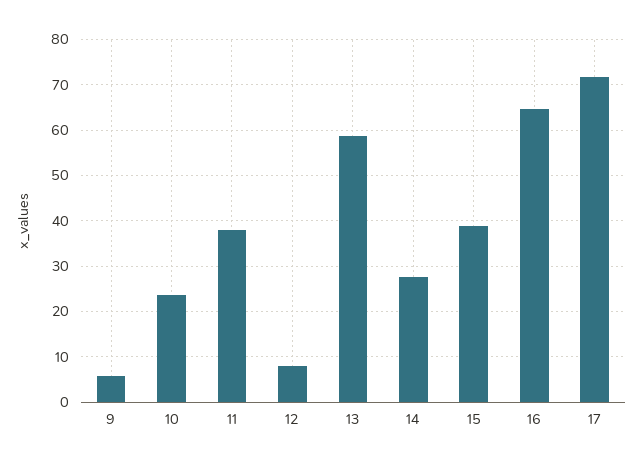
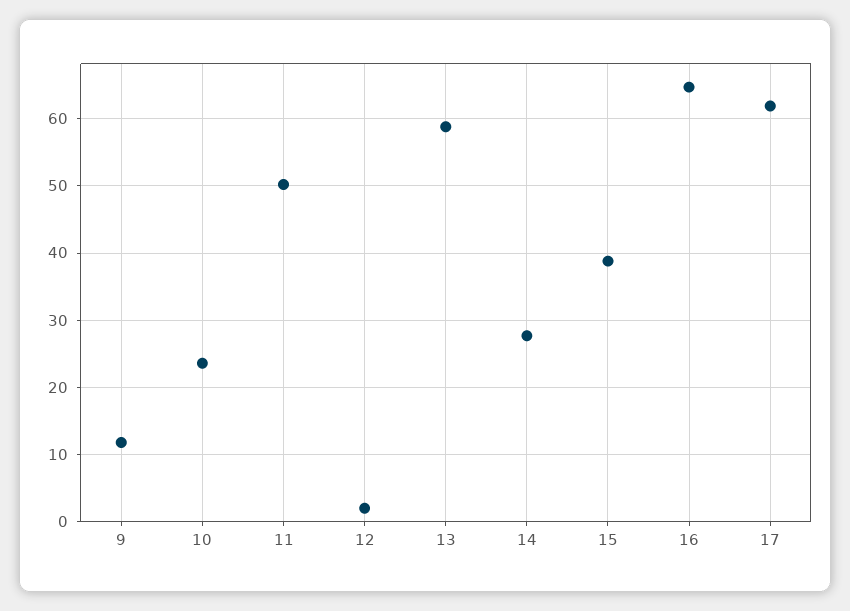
  {
-   "9": 6,
+   "9": 12,
    "10": 24,
-   "11": 38,
+   "11": 50,
-   "12": 8,
+   "12": 2,
    "13": 59,
    "14": 28,
    "15": 39,
    "16": 65,
-   "17": 72
+   "17": 62
  }

